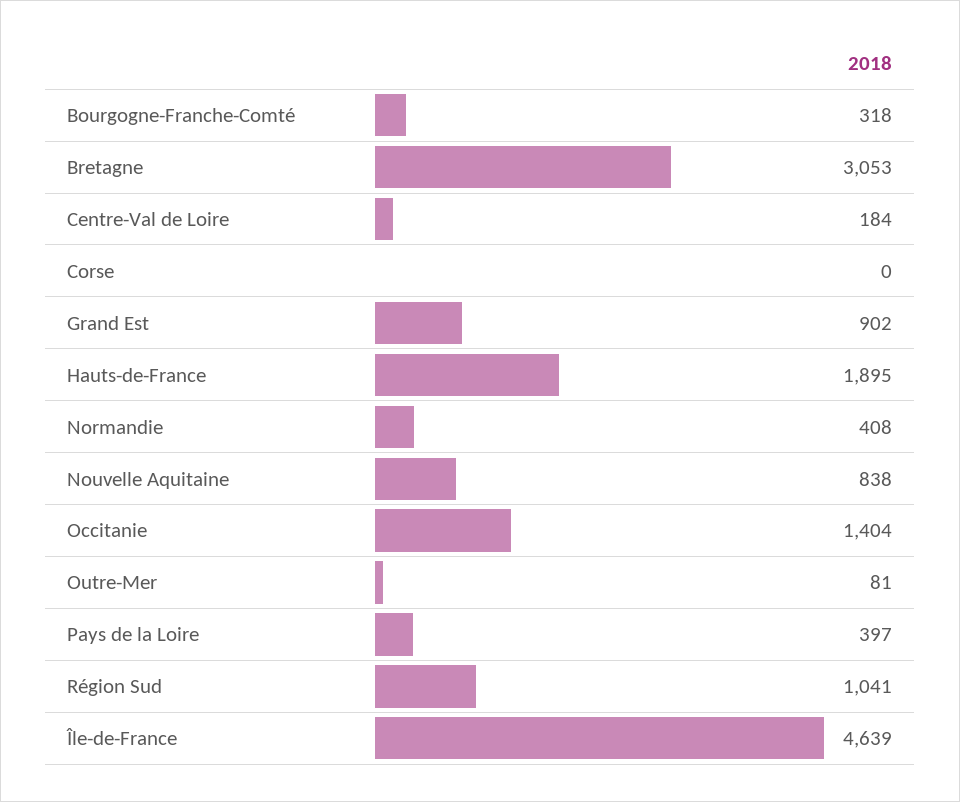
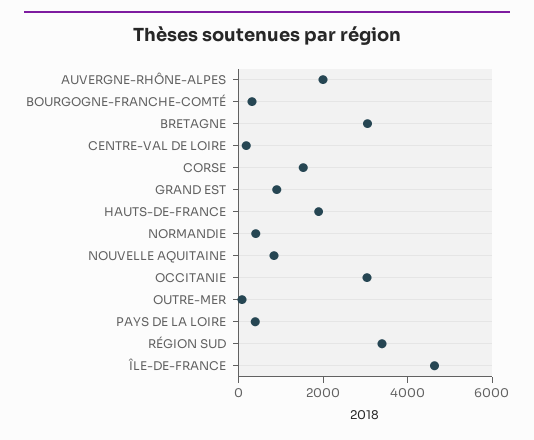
  {
    "Bourgogne-Franche-Comté": 318,
    "Bretagne": 3053,
    "Centre-Val de Loire": 184,
-   "Corse": 0,
+   "Corse": 1500,
    "Grand Est": 902,
    "Hauts-de-France": 1895,
    "Normandie": 408,
    "Nouvelle Aquitaine": 838,
-   "Occitanie": 1404,
+   "Occitanie": 3000,
    "Outre-Mer": 81,
    "Pays de la Loire": 397,
-   "Région Sud": 1041,
+   "Région Sud": 3500,
-   "Île-de-France": 4639
+   "Île-de-France": 4639,
+   "AUVERGNE-RHÔNE-ALPES": 2000
  }

